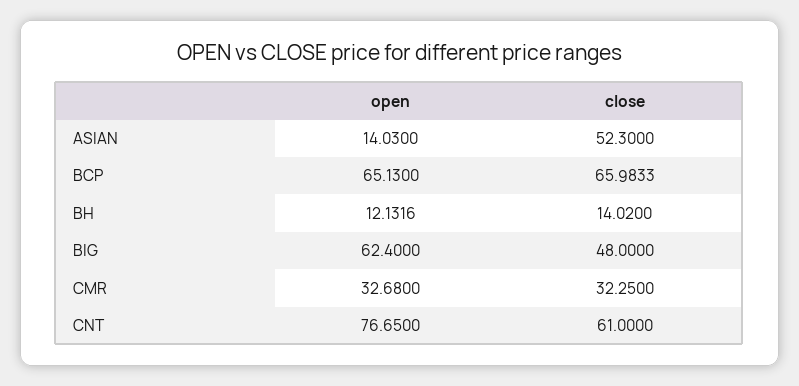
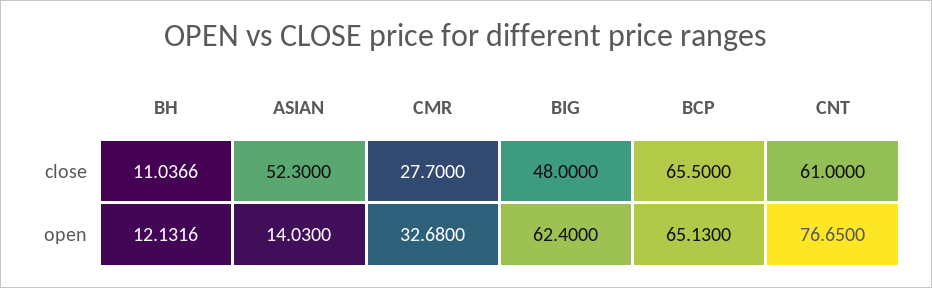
  {
    "open": {
      "ASIAN": 14.03,
      "BCP": 65.13,
      "BH": 12.1316,
      "BIG": 62.4,
      "CMR": 32.68,
      "CNT": 76.65
    },
    "close": {
      "ASIAN": 52.3,
-     "BCP": 65.9833,
+     "BCP": 65.5,
-     "BH": 14.02,
+     "BH": 11.0366,
      "BIG": 48,
-     "CMR": 32.25,
+     "CMR": 27.7,
      "CNT": 61
    }
  }

